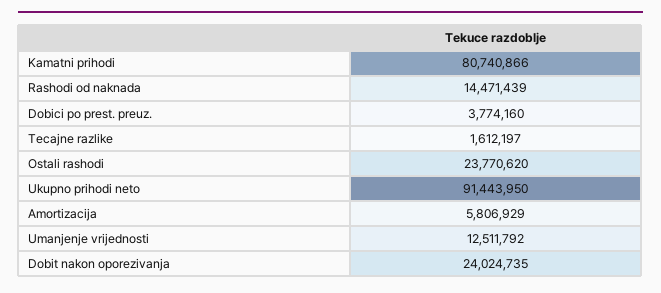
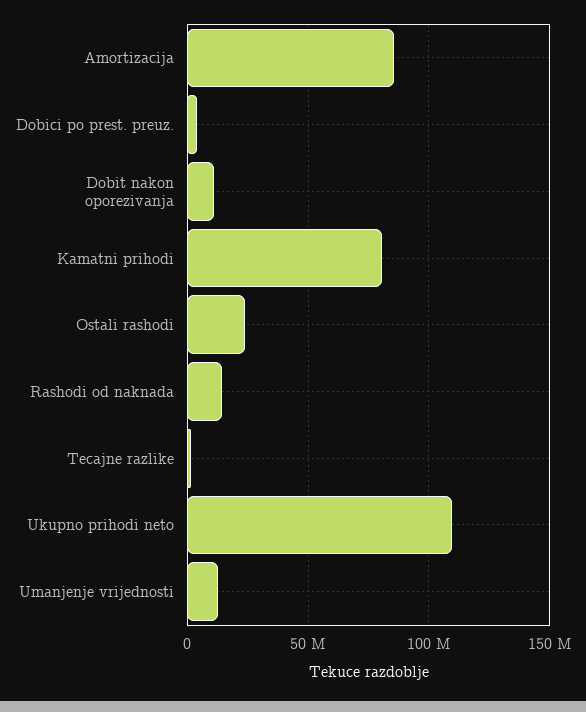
  {
    "Kamatni prihodi": 80740866,
    "Rashodi od naknada": 14471439,
    "Dobici po prest. preuz.": 3774160,
    "Tecajne razlike": 1612197,
    "Ostali rashodi": 23770620,
-   "Ukupno prihodi neto": 91443950,
+   "Ukupno prihodi neto": 110000000,
-   "Amortizacija": 5806929,
+   "Amortizacija": 85000000,
    "Umanjenje vrijednosti": 12511792,
-   "Dobit nakon oporezivanja": 24024735
+   "Dobit nakon oporezivanja": 10000000
  }

